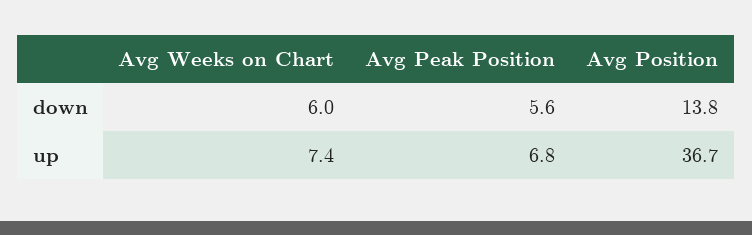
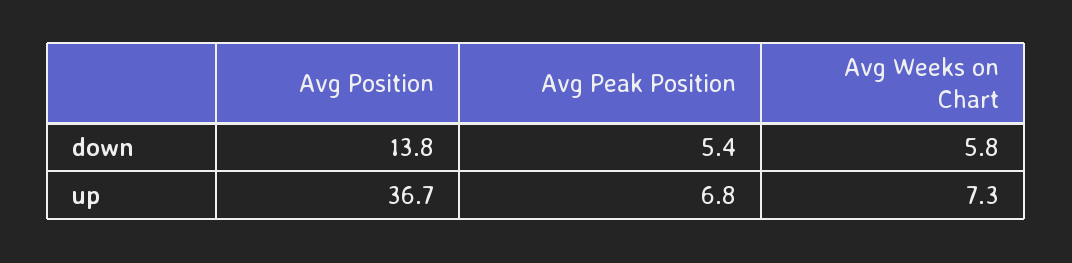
  {
    "Avg Weeks on Chart": {
-     "down": 6,
+     "down": 5.8,
-     "up": 7.4
+     "up": 7.3
    },
    "Avg Peak Position": {
-     "down": 5.6,
+     "down": 5.4,
      "up": 6.8
    },
    "Avg Position": {
      "down": 13.8,
      "up": 36.7
    }
  }

